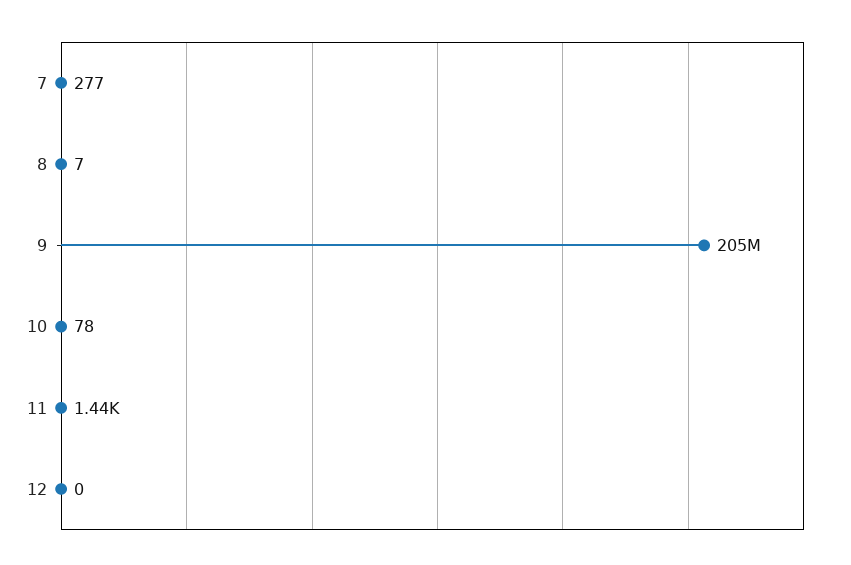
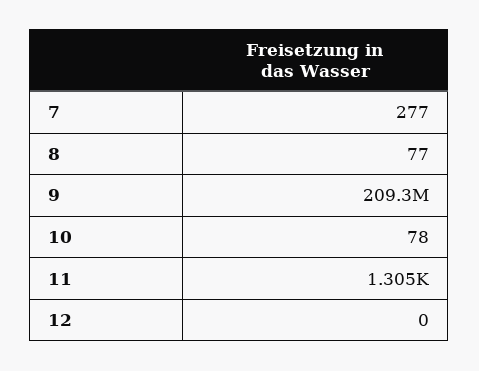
  {
    "7": 277,
-   "8": 7,
+   "8": 77,
-   "9": 205000000,
+   "9": 209300000,
    "10": 78,
-   "11": 1440,
+   "11": 1305,
    "12": 0
  }

